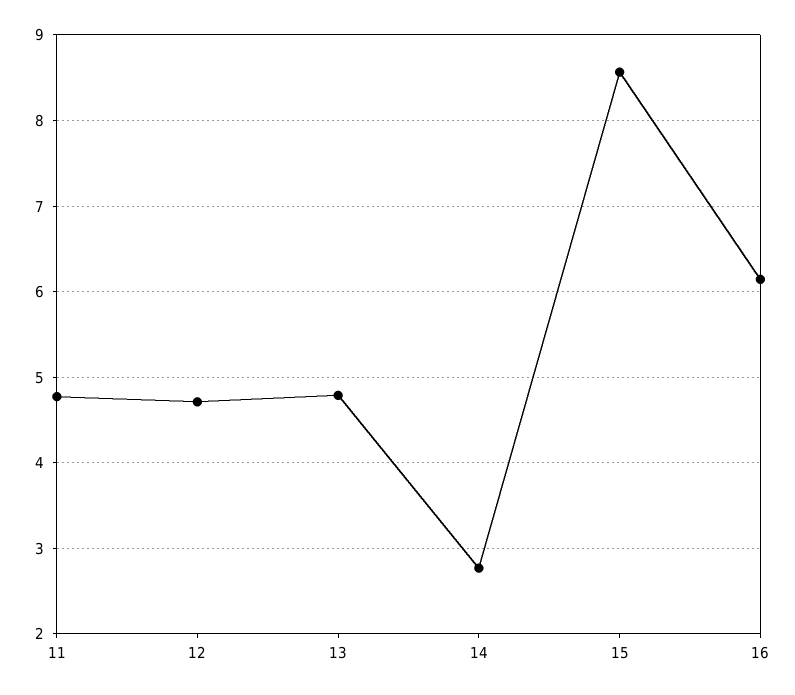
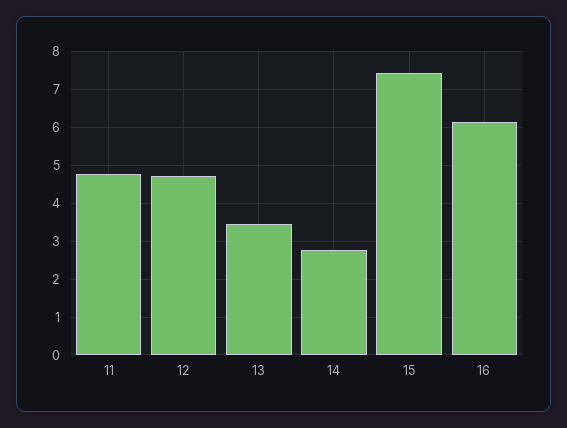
  {
    "11": 4.8,
    "12": 4.7,
-   "13": 4.8,
+   "13": 3.4,
    "14": 2.8,
-   "15": 8.6,
+   "15": 7.4,
    "16": 6.1
  }

